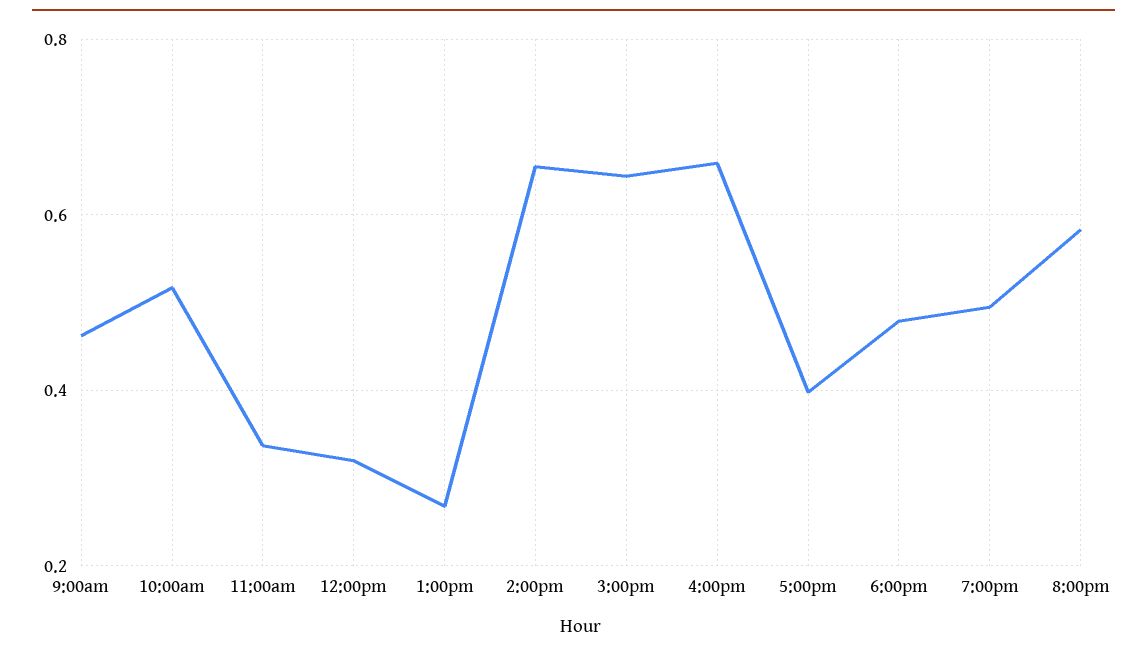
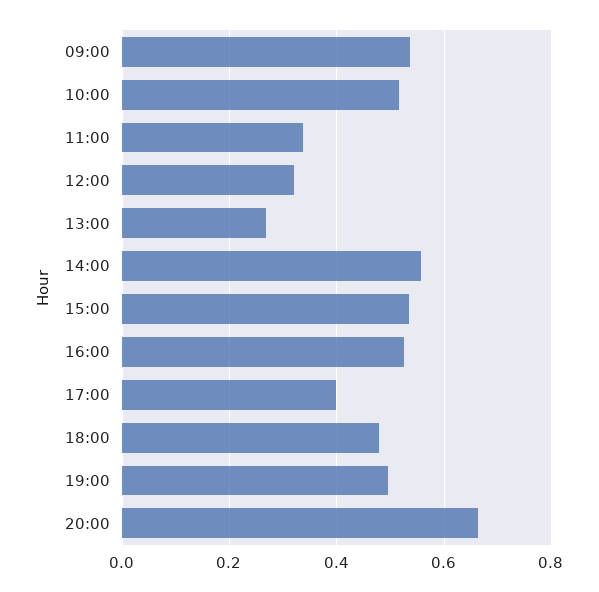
  {
-   "9:00am": 0.46,
+   "9:00am": 0.54,
    "10:00am": 0.52,
    "11:00am": 0.34,
    "12:00pm": 0.32,
    "1:00pm": 0.26,
-   "2:00pm": 0.66,
+   "2:00pm": 0.56,
-   "3:00pm": 0.64,
+   "3:00pm": 0.54,
-   "4:00pm": 0.66,
+   "4:00pm": 0.52,
    "5:00pm": 0.4,
    "6:00pm": 0.48,
    "7:00pm": 0.5,
-   "8:00pm": 0.58
+   "8:00pm": 0.66
  }

